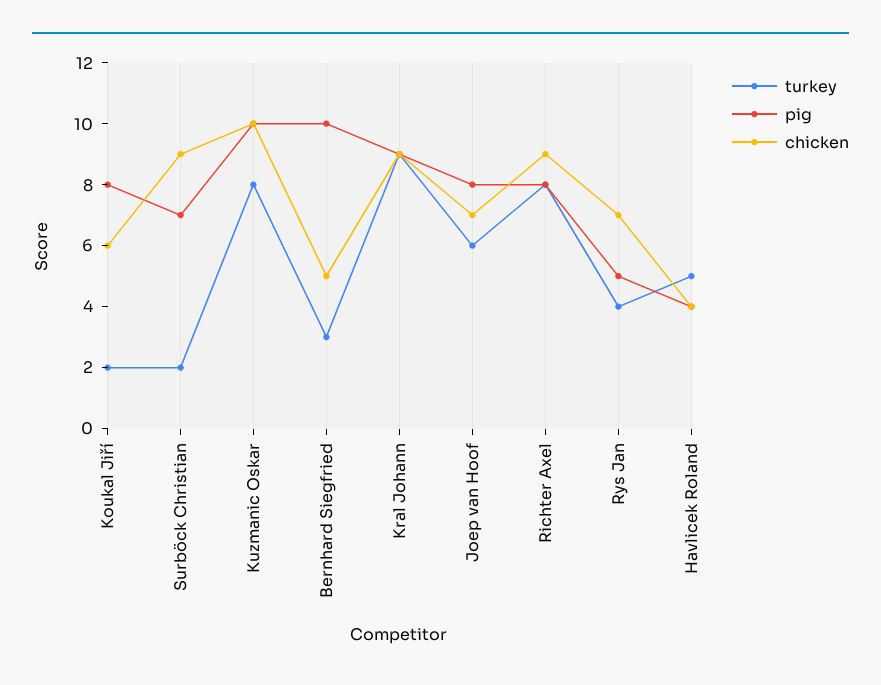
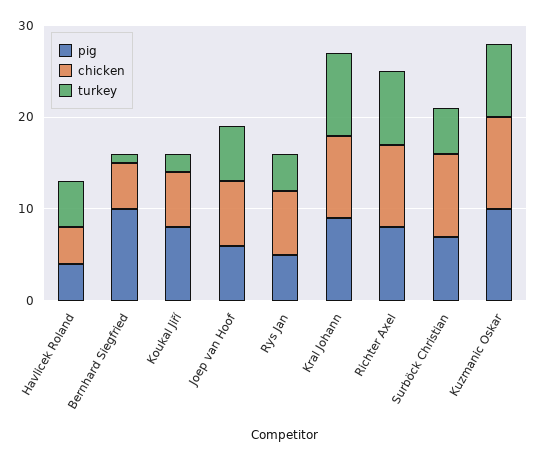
  {
    "turkey": {
      "Koukal Jiří": 2,
-     "Surböck Christian": 2,
+     "Surböck Christian": 5,
      "Kuzmanic Oskar": 8,
-     "Bernhard Siegfried": 3,
+     "Bernhard Siegfried": 1,
      "Kral Johann": 9,
      "Joep van Hoof": 6,
      "Richter Axel": 8,
      "Rys Jan": 4,
      "Havlicek Roland": 5
    },
    "pig": {
      "Koukal Jiří": 8,
      "Surböck Christian": 7,
      "Kuzmanic Oskar": 10,
      "Bernhard Siegfried": 10,
      "Kral Johann": 9,
-     "Joep van Hoof": 8,
+     "Joep van Hoof": 6,
      "Richter Axel": 8,
      "Rys Jan": 5,
      "Havlicek Roland": 4
    },
    "chicken": {
      "Koukal Jiří": 6,
      "Surböck Christian": 9,
      "Kuzmanic Oskar": 10,
      "Bernhard Siegfried": 5,
      "Kral Johann": 9,
      "Joep van Hoof": 7,
      "Richter Axel": 9,
      "Rys Jan": 7,
      "Havlicek Roland": 4
    }
  }

